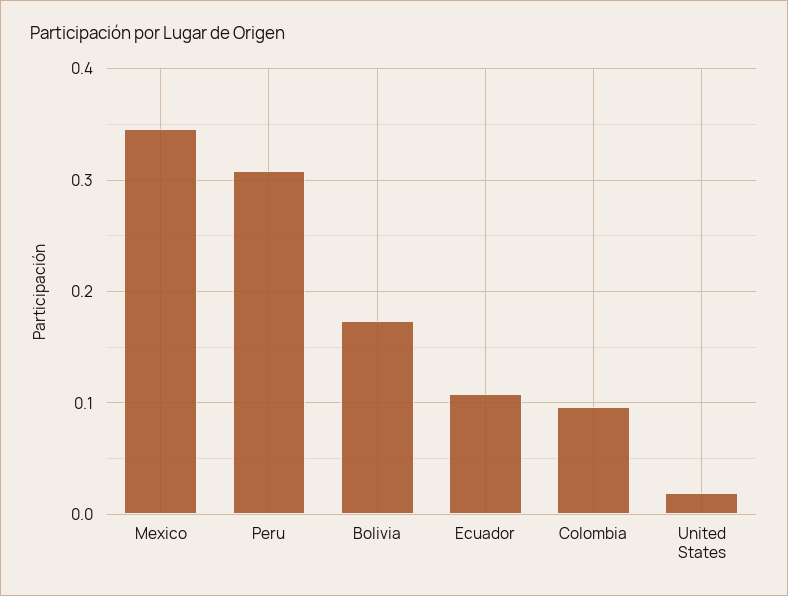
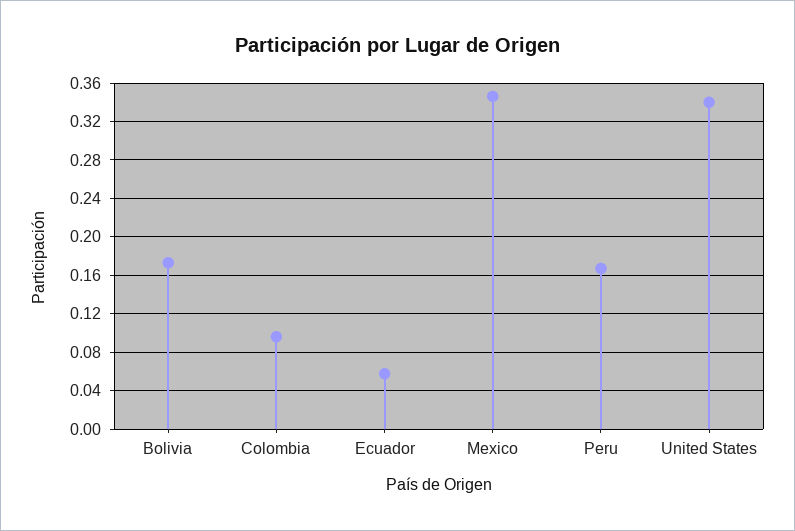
  {
    "Mexico": 0.35,
-   "Peru": 0.31,
+   "Peru": 0.17,
    "Bolivia": 0.17,
-   "Ecuador": 0.11,
+   "Ecuador": 0.06,
    "Colombia": 0.1,
-   "United States": 0.02
+   "United States": 0.34
  }

